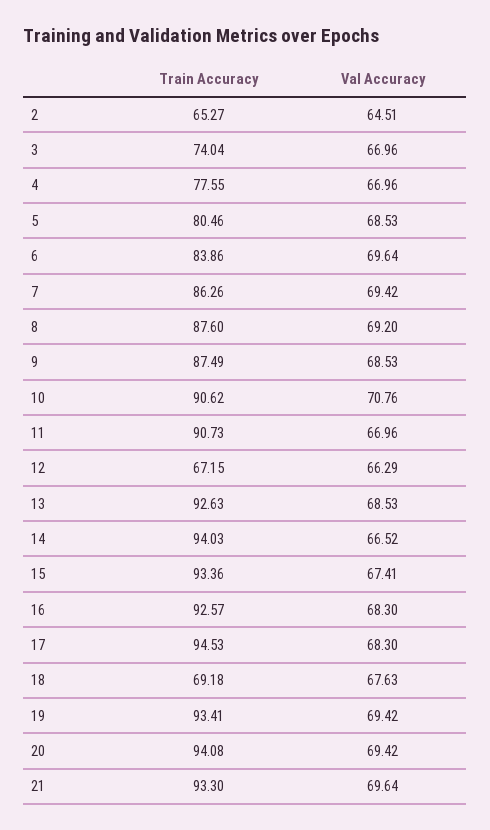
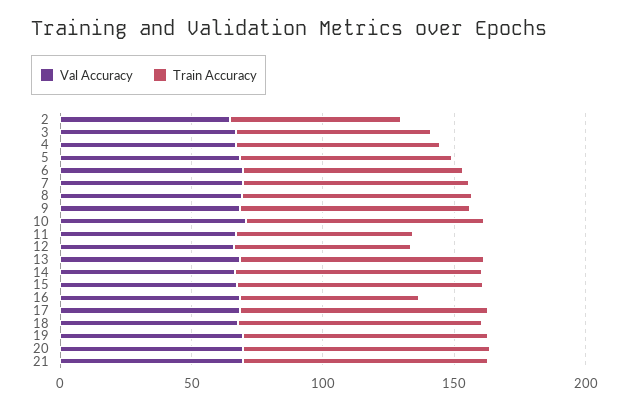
  {
    "Train Accuracy": {
      "2": 65.27,
      "3": 74.04,
      "4": 77.55,
      "5": 80.46,
      "6": 83.86,
      "7": 86.26,
      "8": 87.6,
      "9": 87.49,
      "10": 90.62,
-     "11": 90.73,
+     "11": 70,
      "12": 67.15,
      "13": 92.63,
      "14": 94.03,
      "15": 93.36,
-     "16": 92.57,
+     "16": 70,
      "17": 94.53,
-     "18": 69.18,
+     "18": 90,
      "19": 93.41,
      "20": 94.08,
      "21": 93.3
    },
    "Val Accuracy": {
      "2": 64.51,
      "3": 66.96,
      "4": 66.96,
      "5": 68.53,
      "6": 69.64,
      "7": 69.42,
      "8": 69.2,
      "9": 68.53,
      "10": 70.76,
      "11": 66.96,
      "12": 66.29,
      "13": 68.53,
      "14": 66.52,
      "15": 67.41,
      "16": 68.3,
      "17": 68.3,
      "18": 67.63,
      "19": 69.42,
      "20": 69.42,
      "21": 69.64
    }
  }

